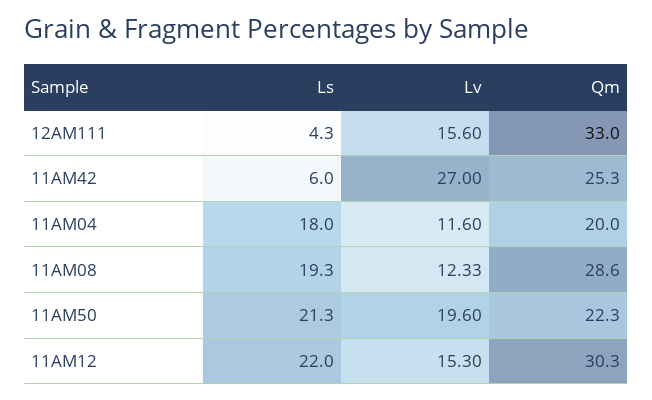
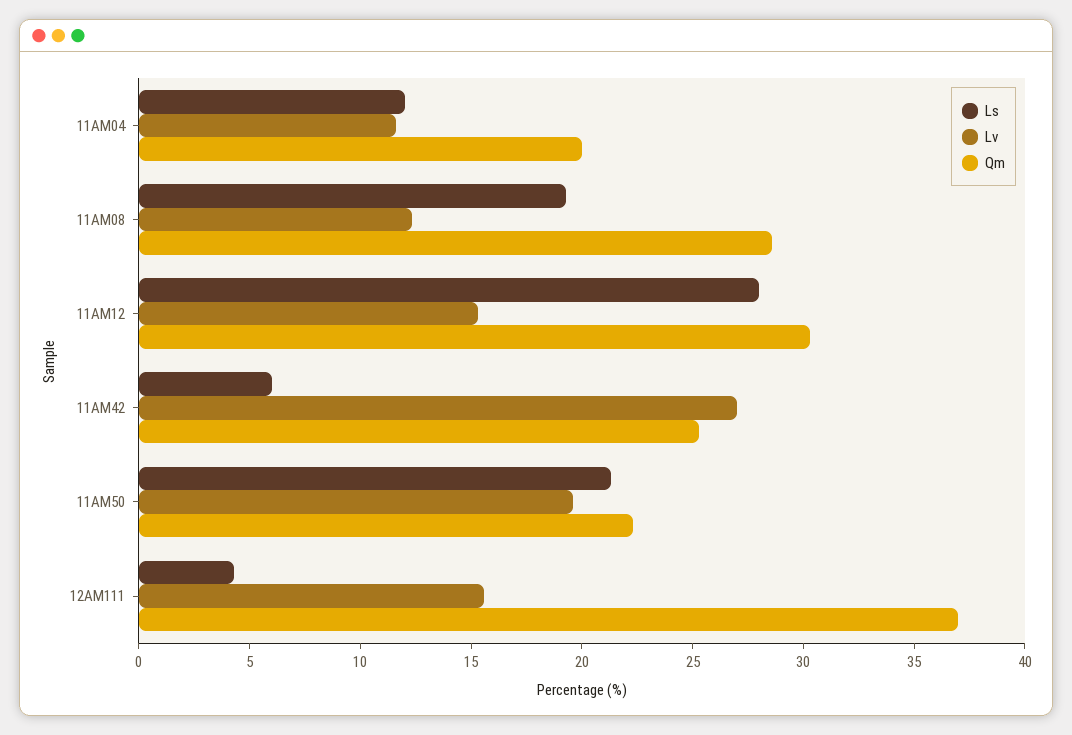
  {
    "Ls": {
      "12AM111": 4.3,
      "11AM42": 6,
-     "11AM04": 18,
+     "11AM04": 12,
      "11AM08": 19.3,
      "11AM50": 21.3,
-     "11AM12": 22
+     "11AM12": 28
    },
    "Lv": {
      "12AM111": 15.6,
      "11AM42": 27,
      "11AM04": 11.6,
      "11AM08": 12.33,
      "11AM50": 19.6,
      "11AM12": 15.3
    },
    "Qm": {
-     "12AM111": 33,
+     "12AM111": 37,
      "11AM42": 25.3,
      "11AM04": 20,
      "11AM08": 28.6,
      "11AM50": 22.3,
      "11AM12": 30.3
    }
  }

